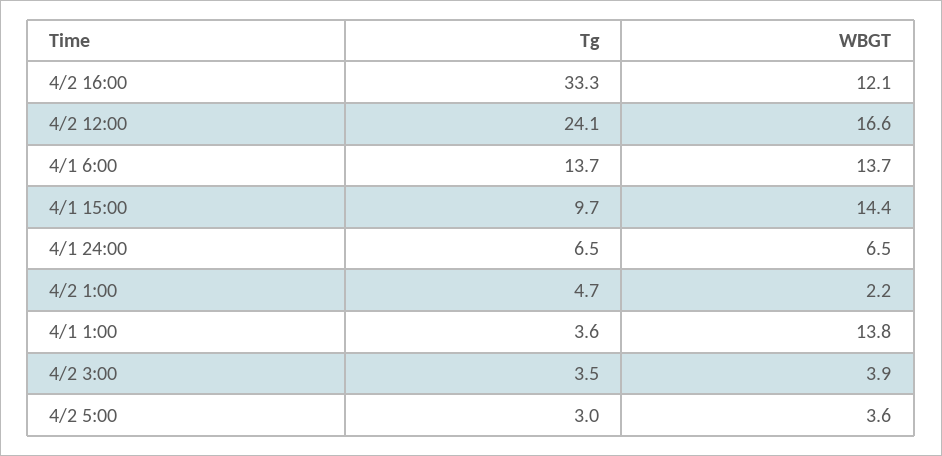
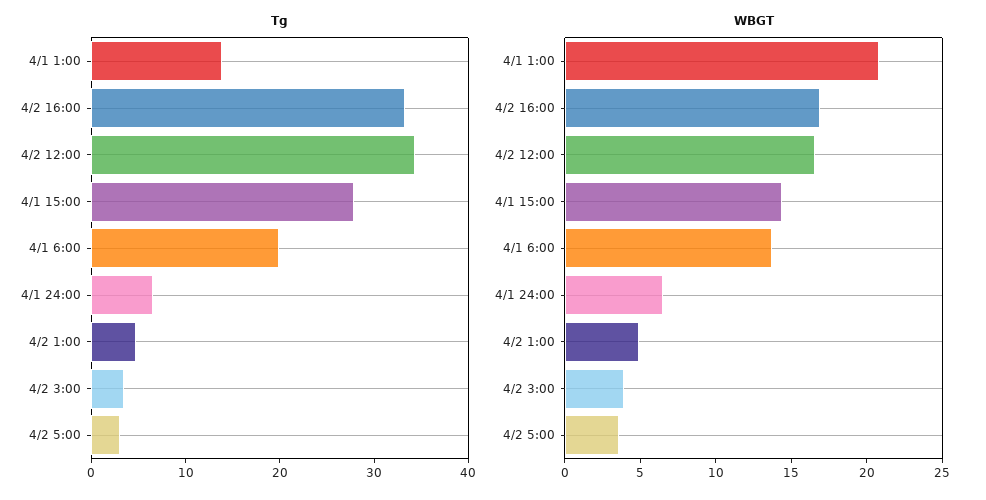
  {
    "Tg": {
      "4/2 16:00": 33.3,
-     "4/2 12:00": 24.1,
+     "4/2 12:00": 34,
-     "4/1 6:00": 13.7,
+     "4/1 6:00": 20,
-     "4/1 15:00": 9.7,
+     "4/1 15:00": 28,
      "4/1 24:00": 6.5,
      "4/2 1:00": 4.7,
-     "4/1 1:00": 3.6,
+     "4/1 1:00": 14,
      "4/2 3:00": 3.5,
      "4/2 5:00": 3
    },
    "WBGT": {
-     "4/2 16:00": 12.1,
+     "4/2 16:00": 17,
      "4/2 12:00": 16.6,
      "4/1 6:00": 13.7,
      "4/1 15:00": 14.4,
      "4/1 24:00": 6.5,
-     "4/2 1:00": 2.2,
+     "4/2 1:00": 5,
-     "4/1 1:00": 13.8,
+     "4/1 1:00": 21,
      "4/2 3:00": 3.9,
      "4/2 5:00": 3.6
    }
  }

